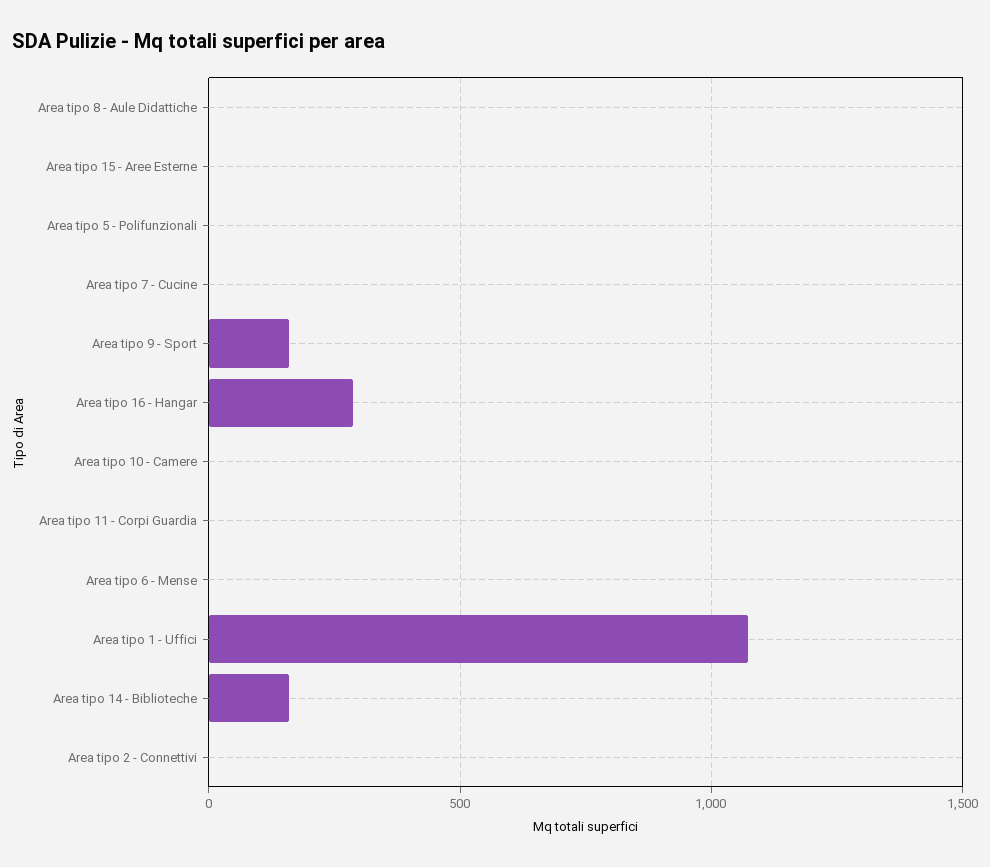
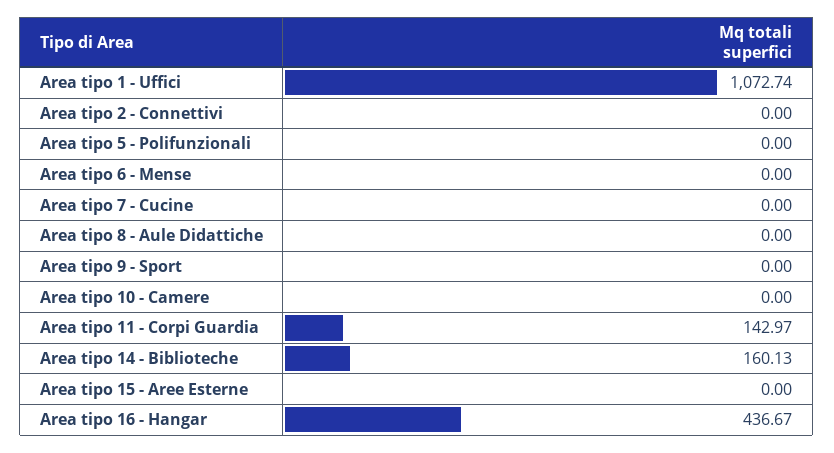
  {
    "Area tipo 8 - Aule Didattiche": 0,
    "Area tipo 15 - Aree Esterne": 0,
    "Area tipo 5 - Polifunzionali": 0,
    "Area tipo 7 - Cucine": 0,
-   "Area tipo 9 - Sport": 150,
+   "Area tipo 9 - Sport": 0,
-   "Area tipo 16 - Hangar": 300,
+   "Area tipo 16 - Hangar": 436.67,
    "Area tipo 10 - Camere": 0,
-   "Area tipo 11 - Corpi Guardia": 0,
+   "Area tipo 11 - Corpi Guardia": 142.97,
    "Area tipo 6 - Mense": 0,
    "Area tipo 1 - Uffici": 1072.74,
    "Area tipo 14 - Biblioteche": 160.13,
    "Area tipo 2 - Connettivi": 0
  }

